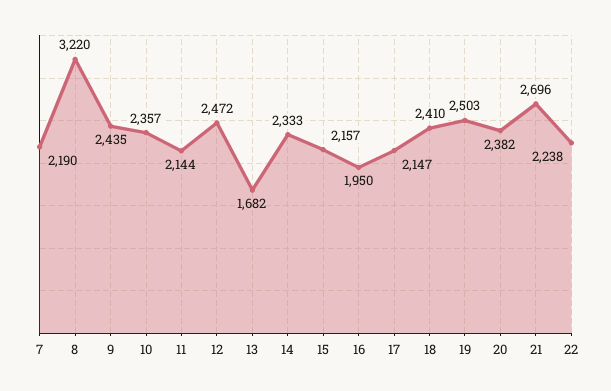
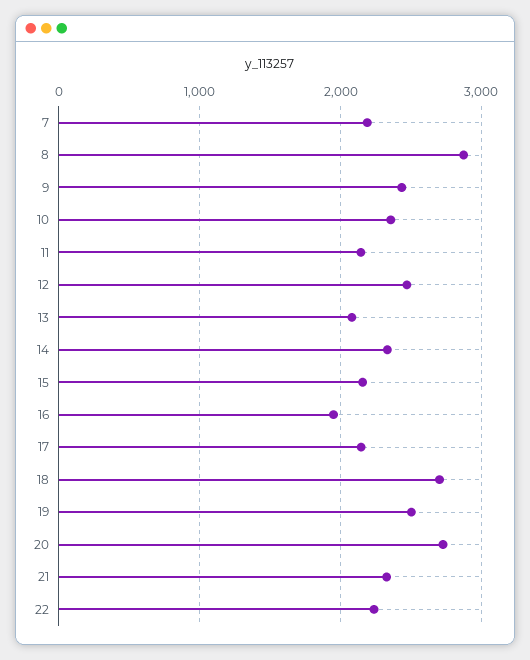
  {
    "7": 2190,
-   "8": 3220,
+   "8": 2900,
    "9": 2435,
    "10": 2357,
    "11": 2144,
    "12": 2472,
-   "13": 1682,
+   "13": 2100,
    "14": 2333,
    "15": 2157,
    "16": 1950,
    "17": 2147,
-   "18": 2410,
+   "18": 2700,
    "19": 2503,
-   "20": 2382,
+   "20": 2700,
-   "21": 2696,
+   "21": 2300,
    "22": 2238
  }

